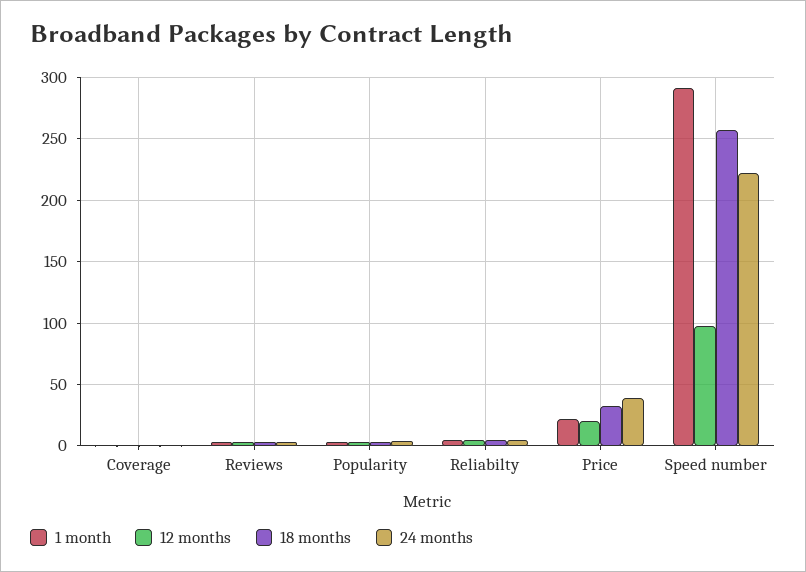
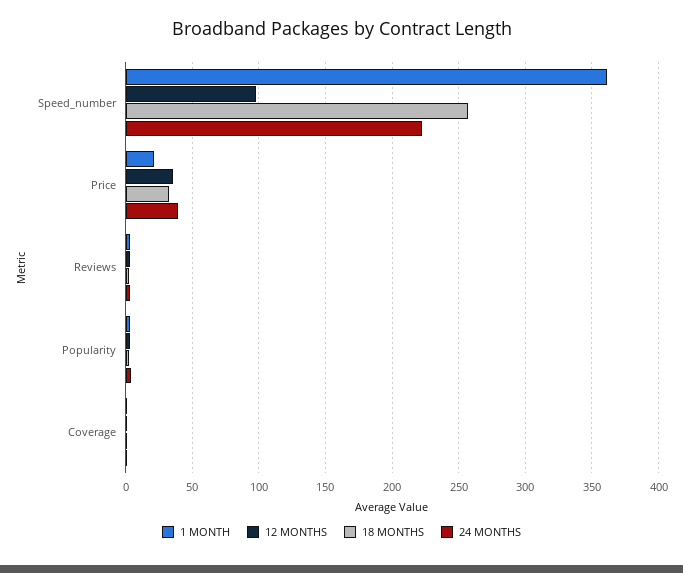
  {
    "1 month": {
      "Coverage": 0,
      "Reviews": 5,
      "Popularity": 5,
-     "Reliabilty": 5,
      "Price": 20,
-     "Speed number": 290
+     "Speed number": 360
    },
    "12 months": {
      "Coverage": 0,
      "Reviews": 5,
      "Popularity": 5,
-     "Reliabilty": 5,
-     "Price": 20,
+     "Price": 35,
      "Speed number": 100
    },
    "18 months": {
      "Coverage": 0,
      "Reviews": 5,
      "Popularity": 5,
-     "Reliabilty": 5,
      "Price": 30,
      "Speed number": 255
    },
    "24 months": {
      "Coverage": 0,
      "Reviews": 5,
      "Popularity": 5,
-     "Reliabilty": 5,
      "Price": 40,
      "Speed number": 225
    }
  }

